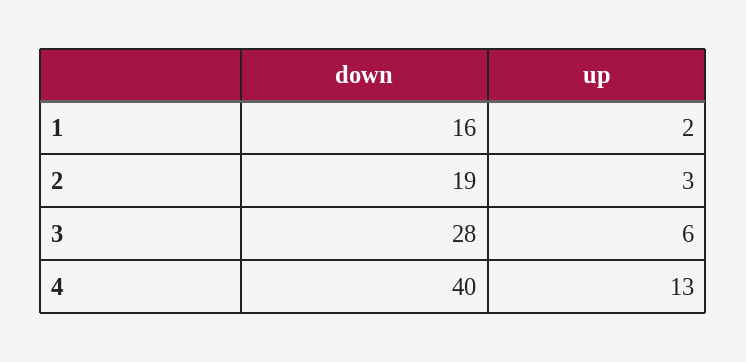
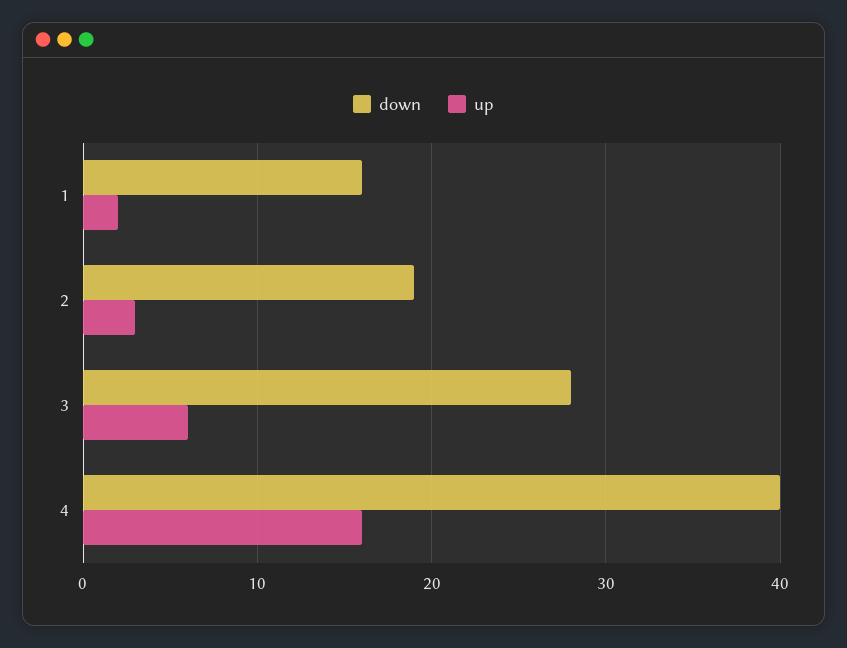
  {
    "down": {
      "1": 16,
      "2": 19,
      "3": 28,
      "4": 40
    },
    "up": {
      "1": 2,
      "2": 3,
      "3": 6,
-     "4": 13
+     "4": 16
    }
  }

